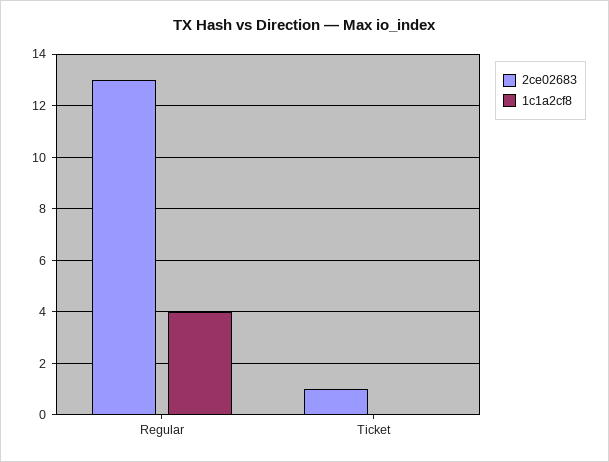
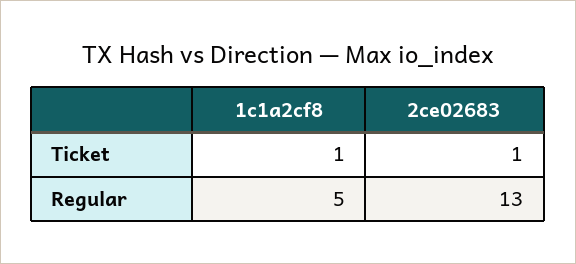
  {
    "2ce02683": {
      "Regular": 13,
      "Ticket": 1
    },
    "1c1a2cf8": {
-     "Regular": 4,
+     "Regular": 5,
-     "Ticket": 0
+     "Ticket": 1
    }
  }

